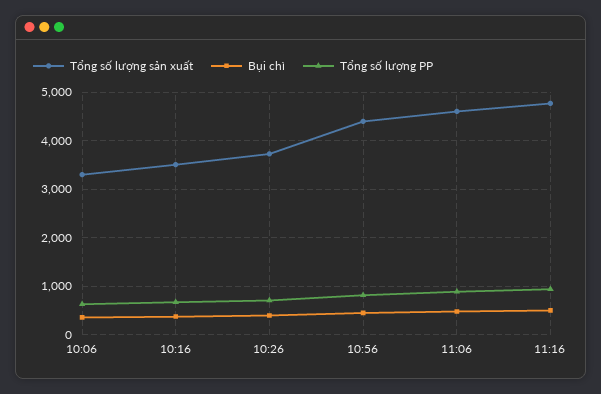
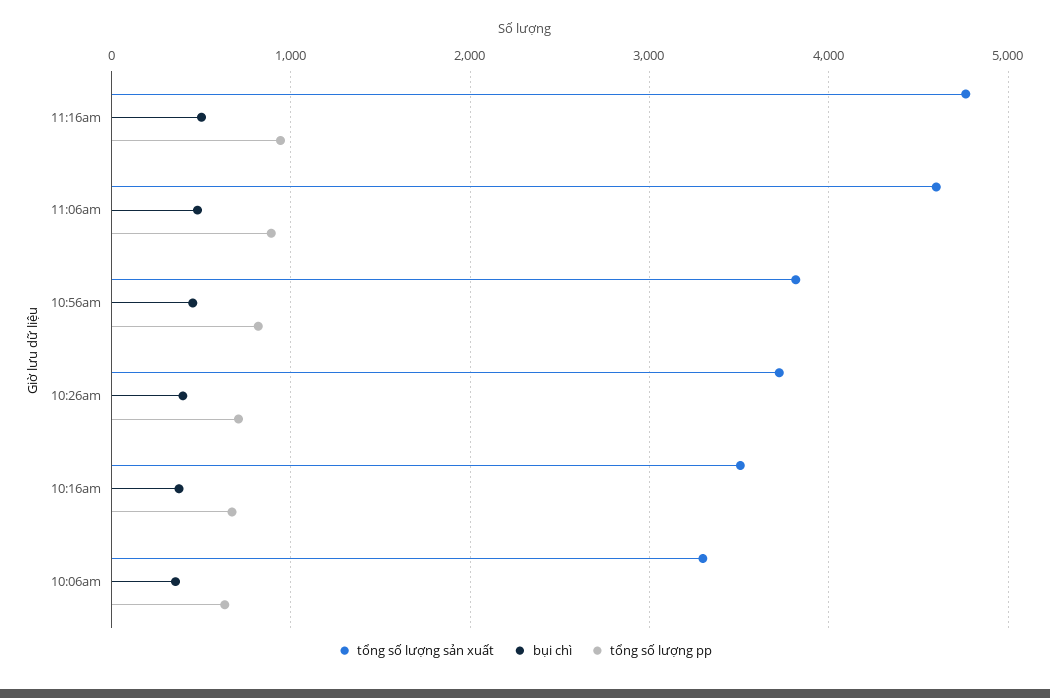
  {
    "Tổng số lượng sản xuất": {
      "10:06": 3300,
      "10:16": 3500,
      "10:26": 3700,
-     "10:56": 4400,
+     "10:56": 3800,
      "11:06": 4600,
      "11:16": 4800
    },
    "Bụi chì": {
      "10:06": 400,
      "10:16": 400,
      "10:26": 400,
      "10:56": 500,
      "11:06": 500,
      "11:16": 500
    },
    "Tổng số lượng PP": {
      "10:06": 600,
      "10:16": 700,
      "10:26": 700,
      "10:56": 800,
      "11:06": 900,
      "11:16": 900
    }
  }

